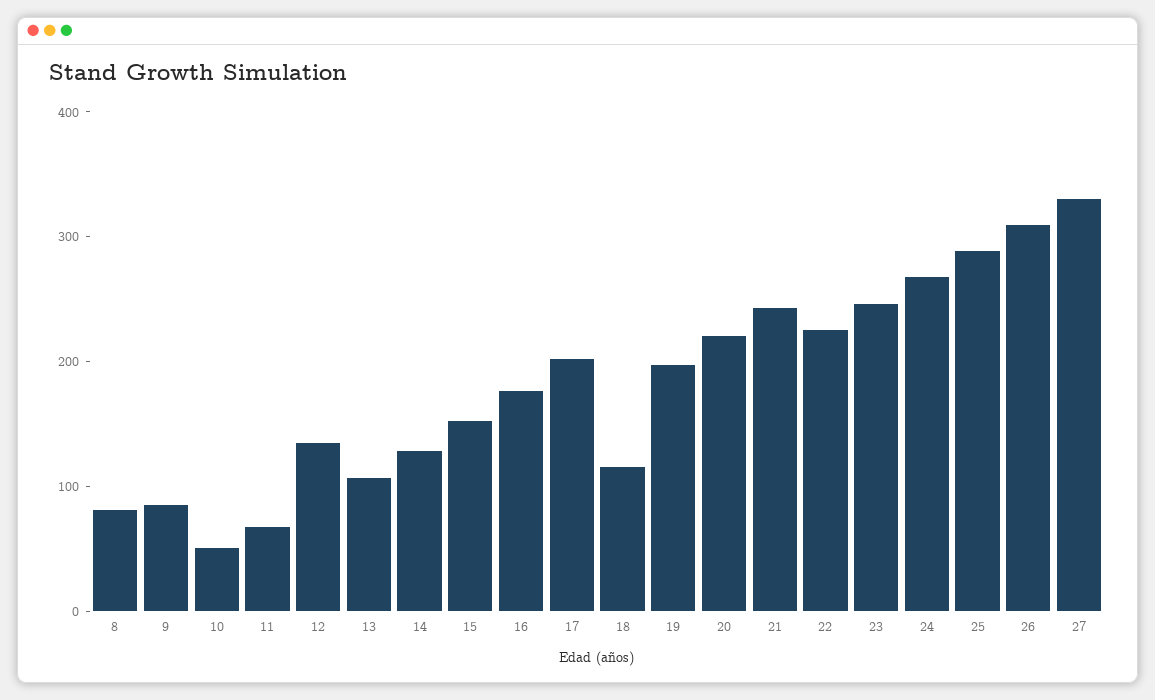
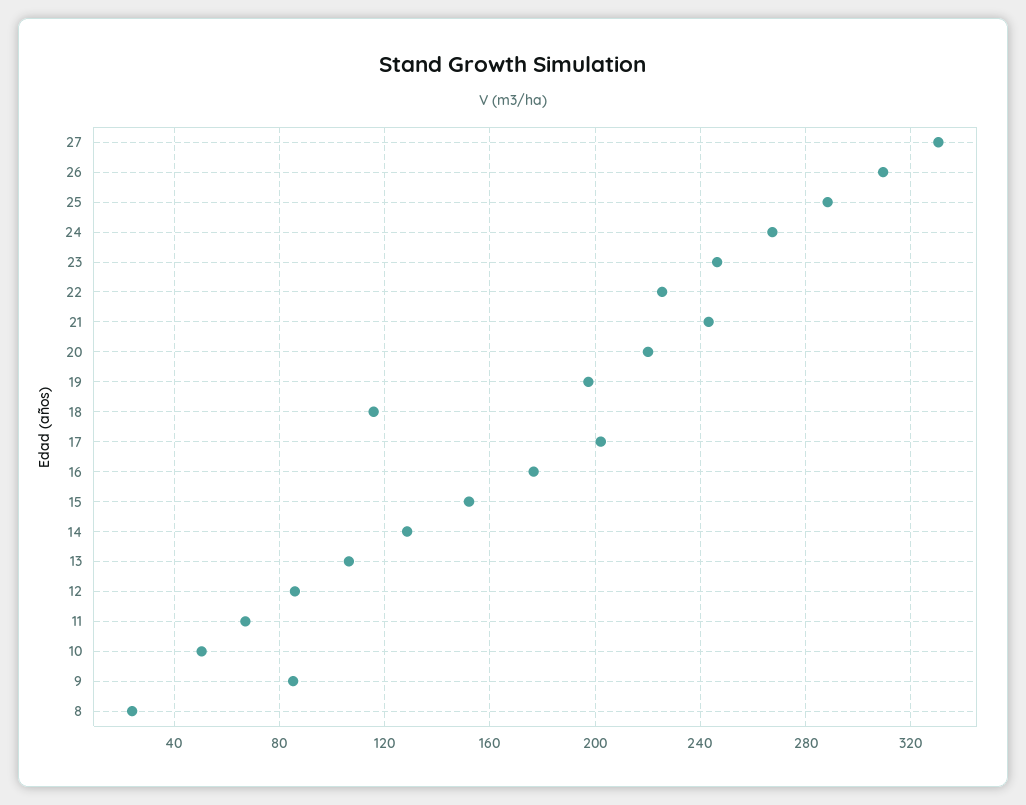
  {
-   "8": 80,
+   "8": 25,
    "9": 85,
    "10": 50,
    "11": 65,
-   "12": 140,
+   "12": 85,
    "13": 105,
    "14": 130,
    "15": 150,
    "16": 175,
    "17": 200,
    "18": 115,
    "19": 195,
    "20": 220,
    "21": 245,
    "22": 225,
    "23": 245,
    "24": 265,
    "25": 290,
    "26": 310,
    "27": 330
  }

